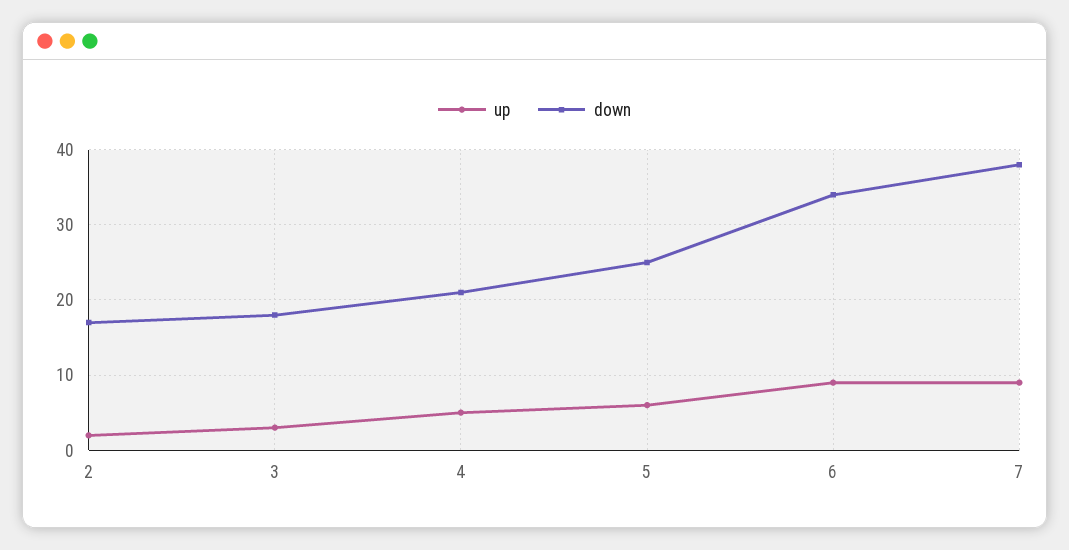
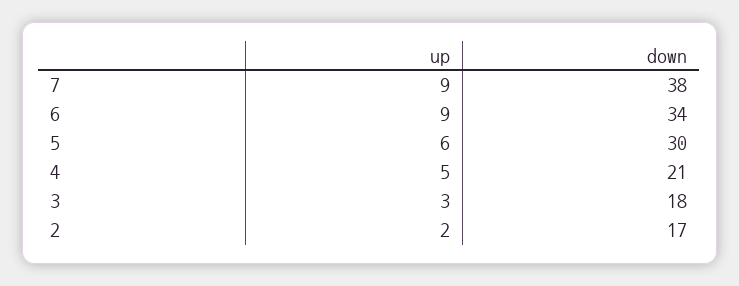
  {
    "up": {
      "2": 2,
      "3": 3,
      "4": 5,
      "5": 6,
      "6": 9,
      "7": 9
    },
    "down": {
      "2": 17,
      "3": 18,
      "4": 21,
-     "5": 25,
+     "5": 30,
      "6": 34,
      "7": 38
    }
  }

